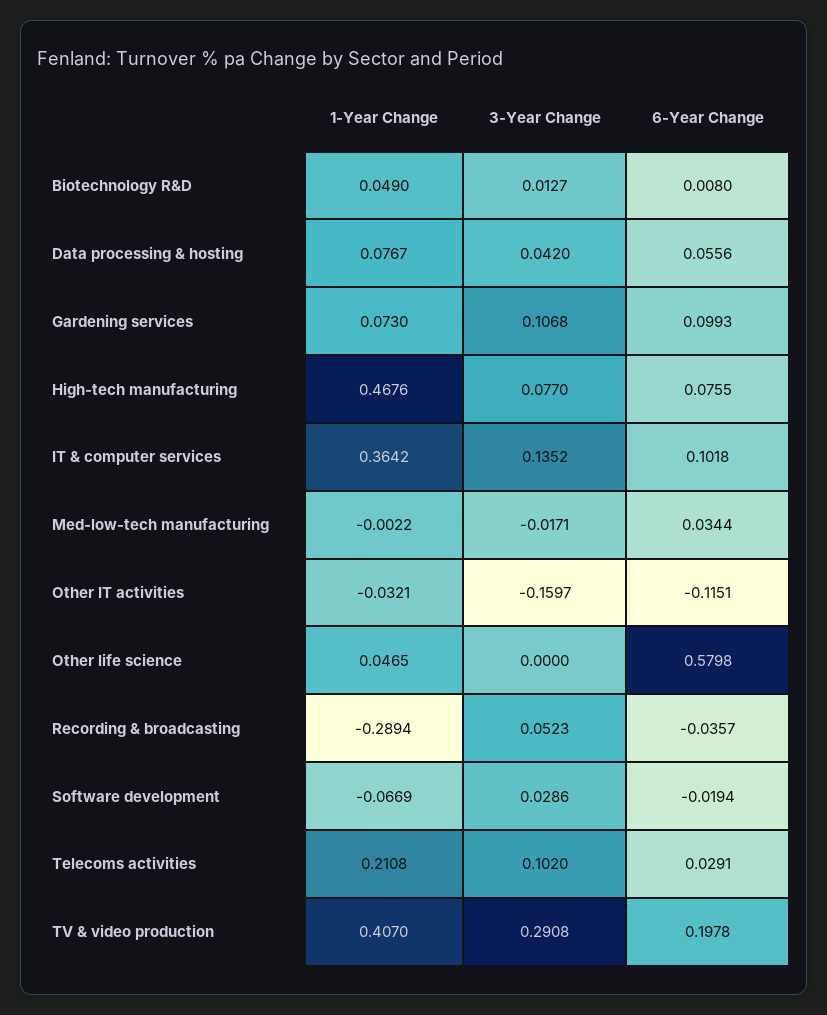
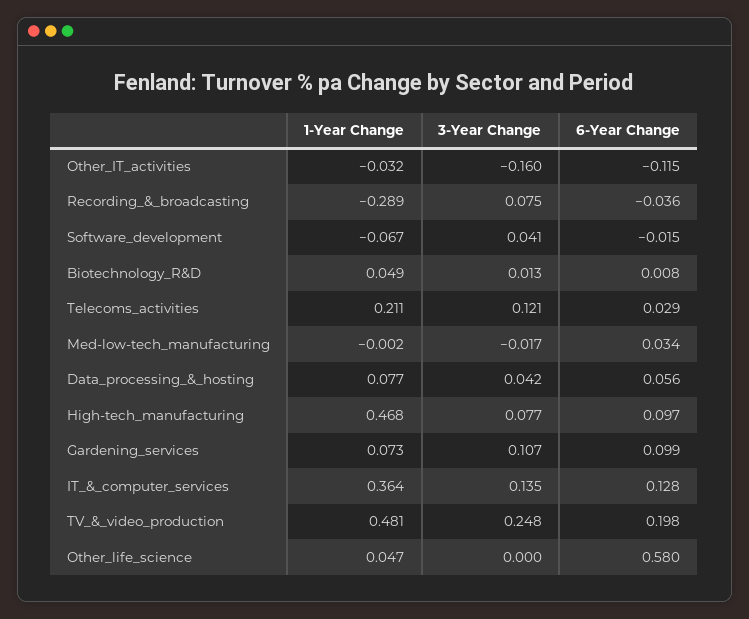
  {
    "1-Year Change": {
      "Biotechnology R&D": 0.049,
      "Data processing & hosting": 0.0767,
      "Gardening services": 0.073,
      "High-tech manufacturing": 0.4676,
      "IT & computer services": 0.3642,
      "Med-low-tech manufacturing": -0.0022,
      "Other IT activities": -0.0321,
      "Other life science": 0.0465,
      "Recording & broadcasting": -0.2894,
      "Software development": -0.0669,
      "Telecoms activities": 0.2108,
-     "TV & video production": 0.407
+     "TV & video production": 0.481
    },
    "3-Year Change": {
      "Biotechnology R&D": 0.0127,
      "Data processing & hosting": 0.042,
      "Gardening services": 0.1068,
      "High-tech manufacturing": 0.077,
      "IT & computer services": 0.1352,
      "Med-low-tech manufacturing": -0.0171,
      "Other IT activities": -0.1597,
      "Other life science": 0,
-     "Recording & broadcasting": 0.0523,
+     "Recording & broadcasting": 0.075,
-     "Software development": 0.0286,
+     "Software development": 0.041,
-     "Telecoms activities": 0.102,
+     "Telecoms activities": 0.121,
-     "TV & video production": 0.2908
+     "TV & video production": 0.248
    },
    "6-Year Change": {
      "Biotechnology R&D": 0.008,
      "Data processing & hosting": 0.0556,
      "Gardening services": 0.0993,
-     "High-tech manufacturing": 0.0755,
+     "High-tech manufacturing": 0.097,
-     "IT & computer services": 0.1018,
+     "IT & computer services": 0.128,
      "Med-low-tech manufacturing": 0.0344,
      "Other IT activities": -0.1151,
      "Other life science": 0.5798,
      "Recording & broadcasting": -0.0357,
-     "Software development": -0.0194,
+     "Software development": -0.015,
      "Telecoms activities": 0.0291,
      "TV & video production": 0.1978
    }
  }

